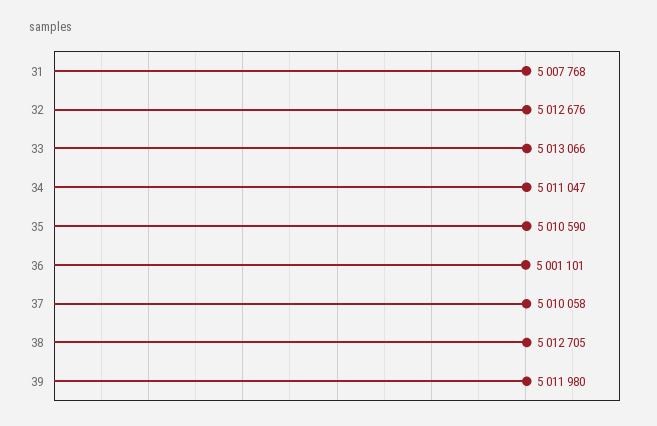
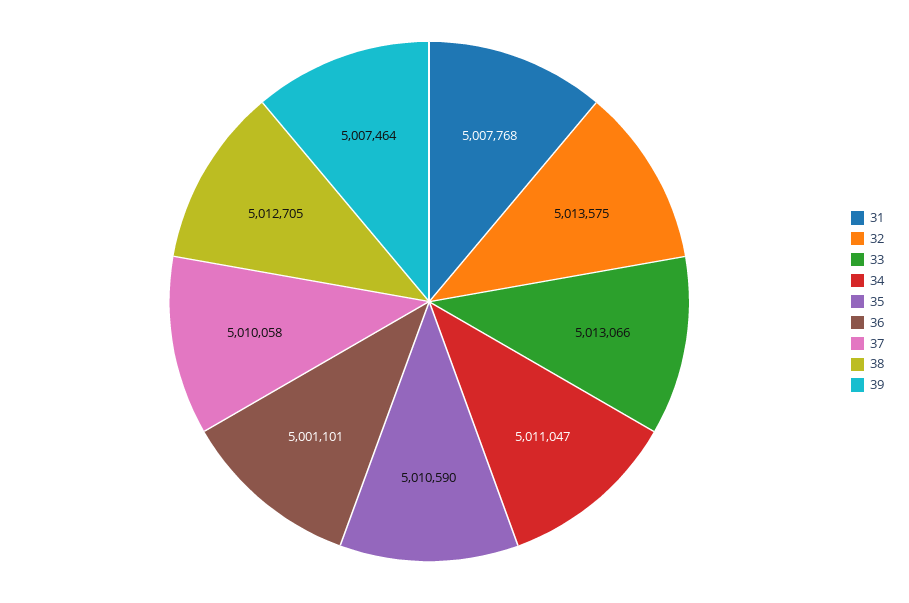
  {
    "31": 5007768,
-   "32": 5012676,
+   "32": 5013575,
    "33": 5013066,
    "34": 5011047,
    "35": 5010590,
    "36": 5001101,
    "37": 5010058,
    "38": 5012705,
-   "39": 5011980
+   "39": 5007464
  }

